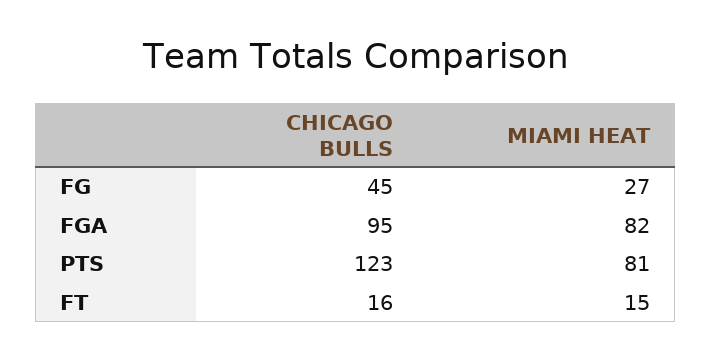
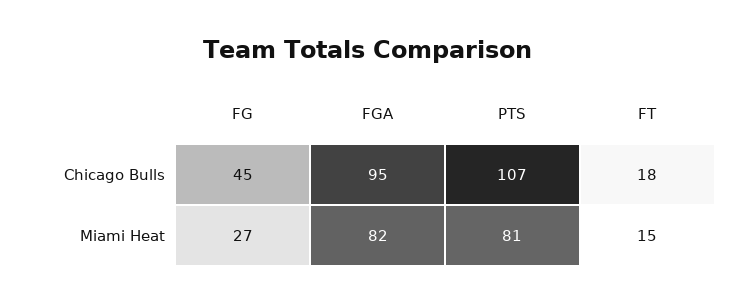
  {
    "CHICAGO BULLS": {
      "FG": 45,
      "FGA": 95,
-     "PTS": 123,
+     "PTS": 107,
-     "FT": 16
+     "FT": 18
    },
    "MIAMI HEAT": {
      "FG": 27,
      "FGA": 82,
      "PTS": 81,
      "FT": 15
    }
  }

